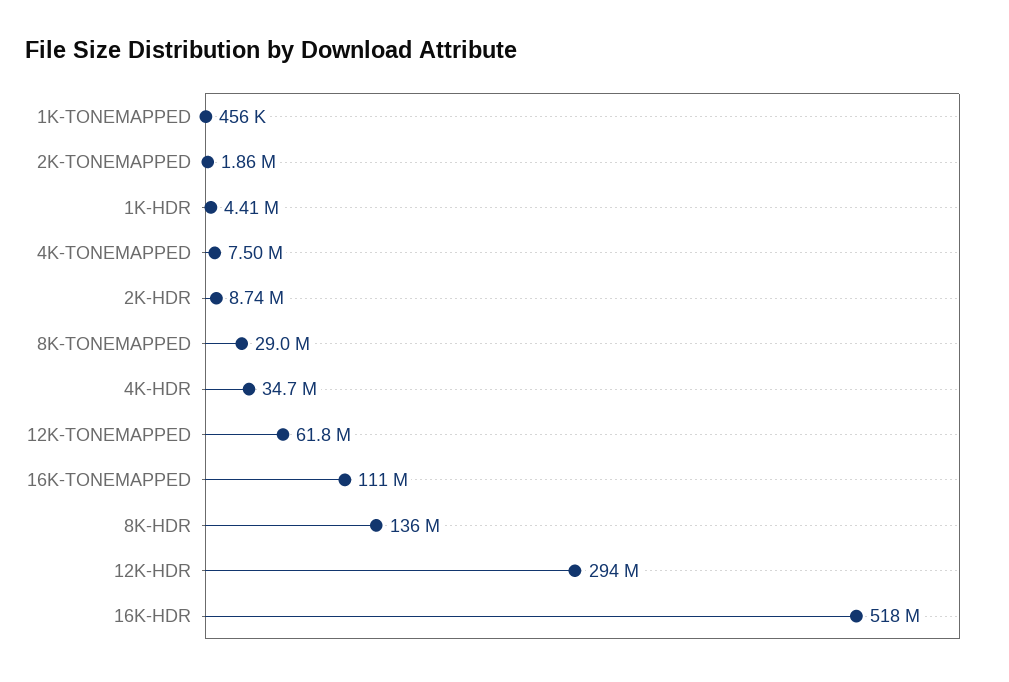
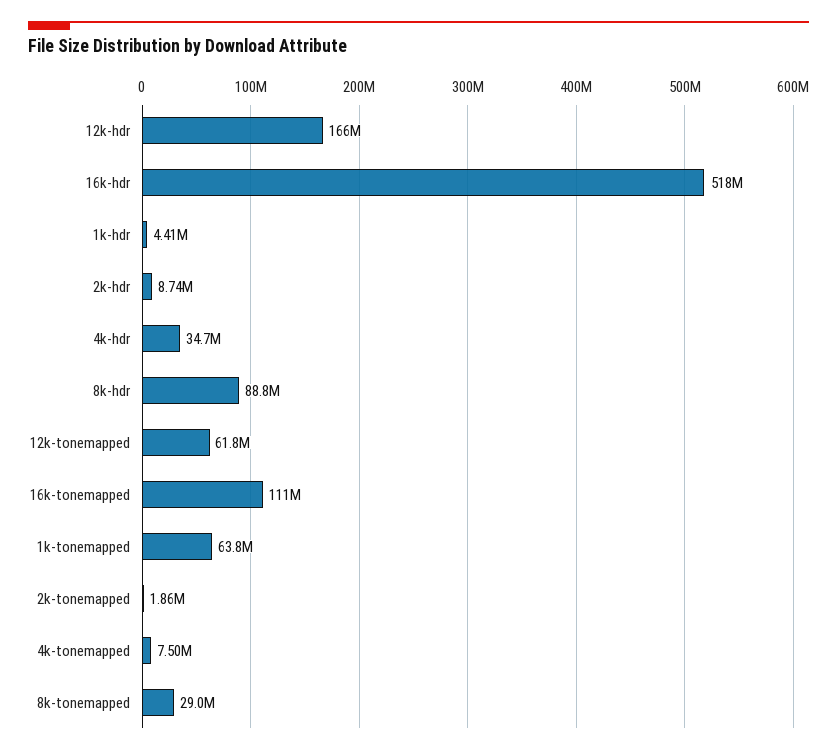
  {
-   "1K-TONEMAPPED": 456000,
+   "1K-TONEMAPPED": 63800000,
    "2K-TONEMAPPED": 1860000,
    "1K-HDR": 4410000,
    "4K-TONEMAPPED": 7500000,
    "2K-HDR": 8740000,
    "8K-TONEMAPPED": 29000000,
    "4K-HDR": 34700000,
    "12K-TONEMAPPED": 61800000,
    "16K-TONEMAPPED": 111000000,
-   "8K-HDR": 136000000,
+   "8K-HDR": 88800000,
-   "12K-HDR": 294000000,
+   "12K-HDR": 166000000,
    "16K-HDR": 518000000
  }

